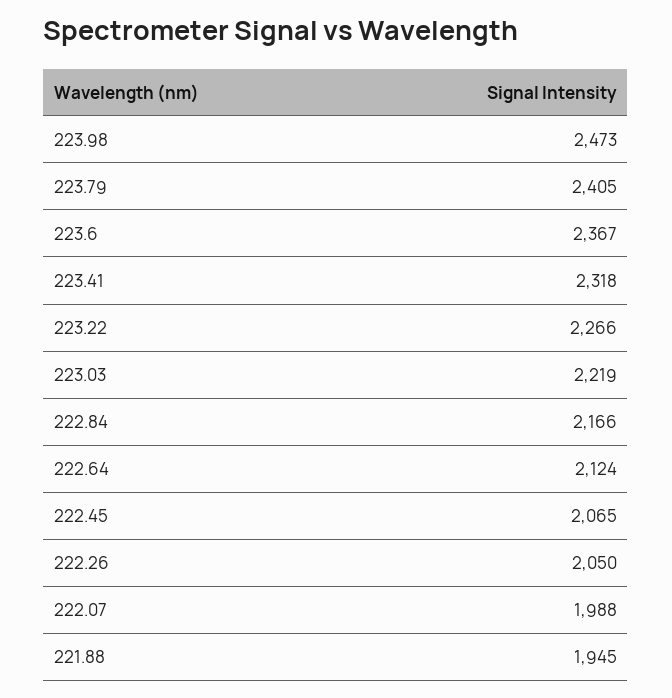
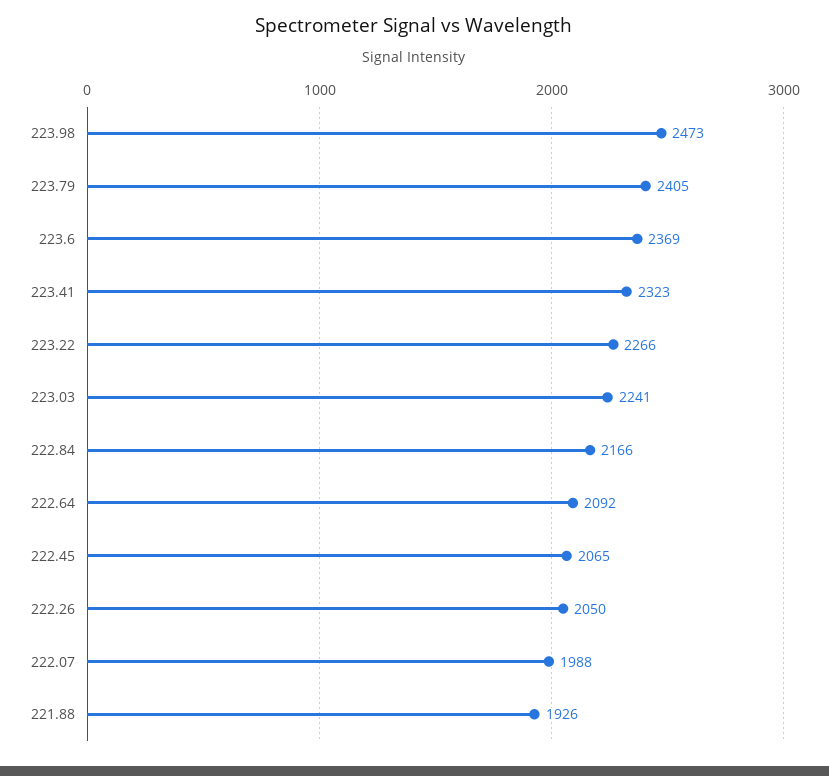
  {
    "223.98": 2473,
    "223.79": 2405,
-   "223.6": 2367,
+   "223.6": 2369,
-   "223.41": 2318,
+   "223.41": 2323,
    "223.22": 2266,
-   "223.03": 2219,
+   "223.03": 2241,
    "222.84": 2166,
-   "222.64": 2124,
+   "222.64": 2092,
    "222.45": 2065,
    "222.26": 2050,
    "222.07": 1988,
-   "221.88": 1945
+   "221.88": 1926
  }

